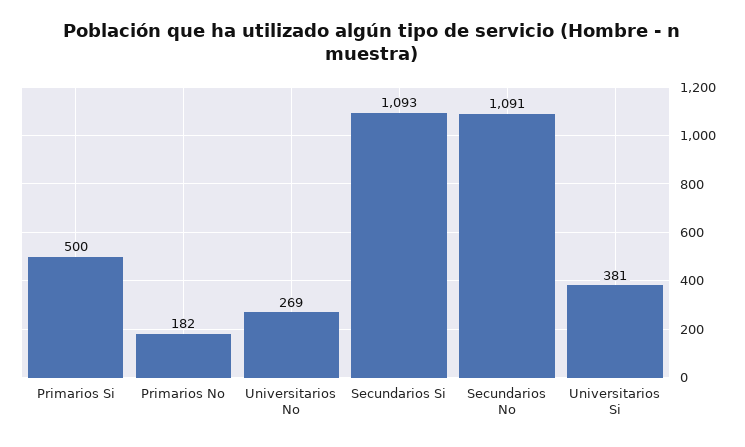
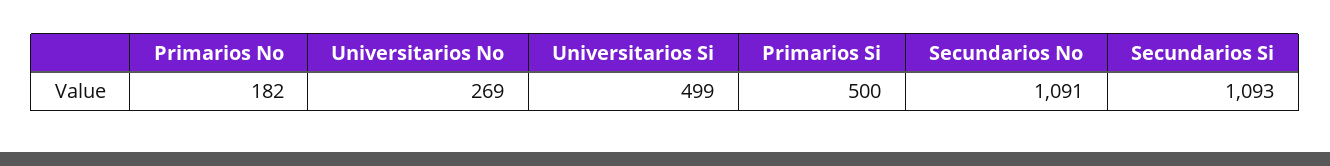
  {
    "Primarios Si": 500,
    "Primarios No": 182,
    "Universitarios No": 269,
    "Secundarios Si": 1093,
    "Secundarios No": 1091,
-   "Universitarios Si": 381
+   "Universitarios Si": 499
  }

